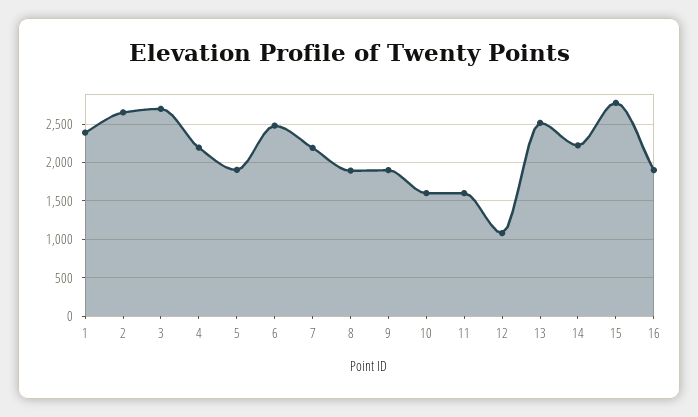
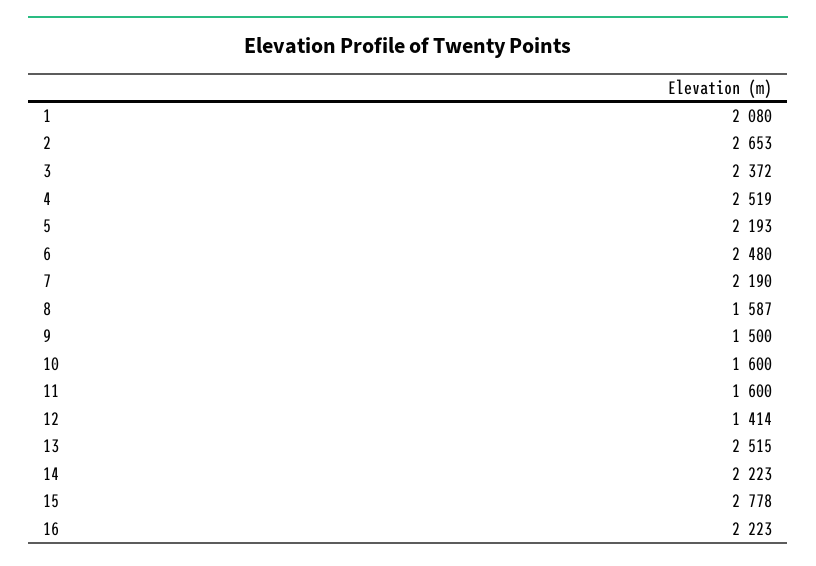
  {
-   "1": 2400,
+   "1": 2080,
    "2": 2653,
-   "3": 2700,
+   "3": 2372,
-   "4": 2200,
+   "4": 2519,
-   "5": 1900,
+   "5": 2193,
    "6": 2480,
    "7": 2190,
-   "8": 1900,
+   "8": 1587,
-   "9": 1900,
+   "9": 1500,
    "10": 1600,
    "11": 1600,
-   "12": 1100,
+   "12": 1414,
    "13": 2515,
    "14": 2223,
    "15": 2778,
-   "16": 1900
+   "16": 2223
  }

